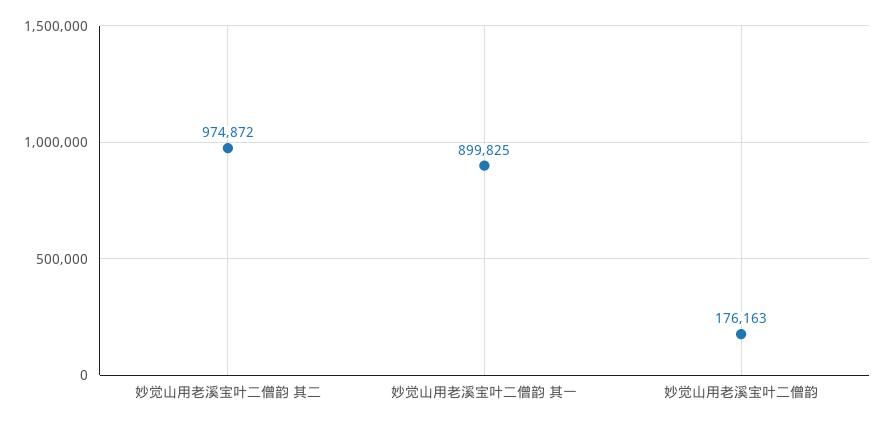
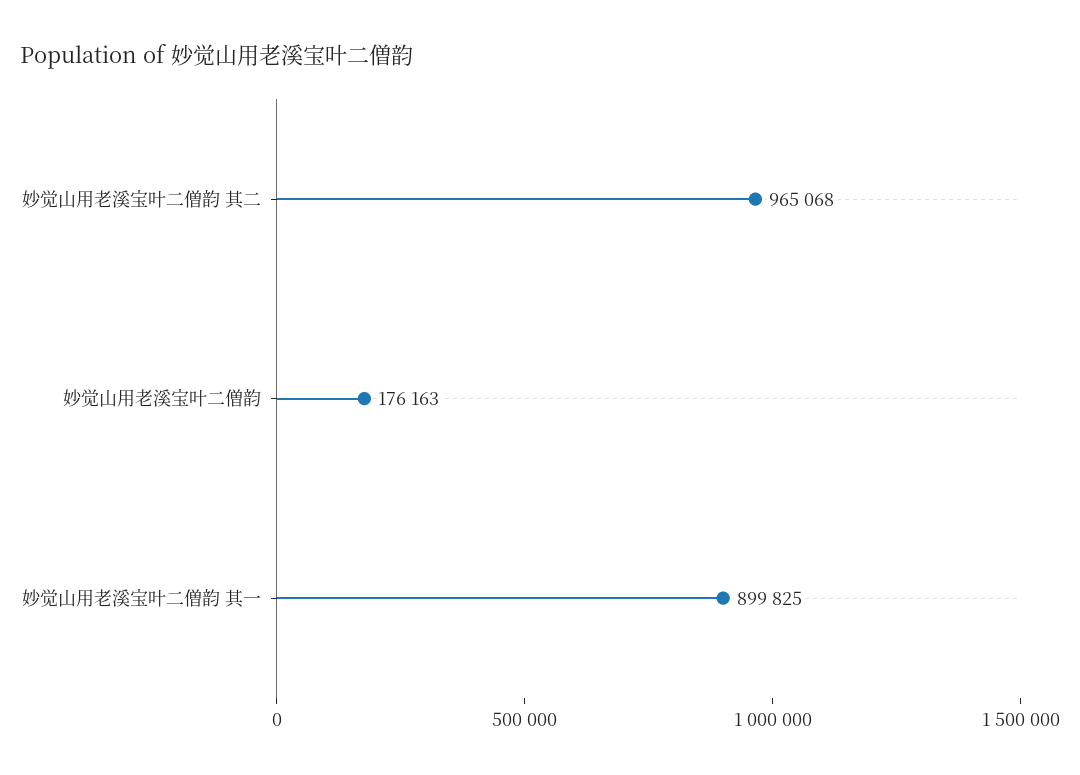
  {
-   "妙觉山用老溪宝叶二僧韵 其二": 974872,
+   "妙觉山用老溪宝叶二僧韵 其二": 965068,
    "妙觉山用老溪宝叶二僧韵 其一": 899825,
    "妙觉山用老溪宝叶二僧韵": 176163
  }

